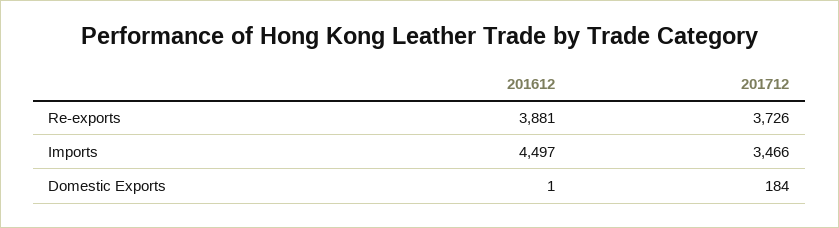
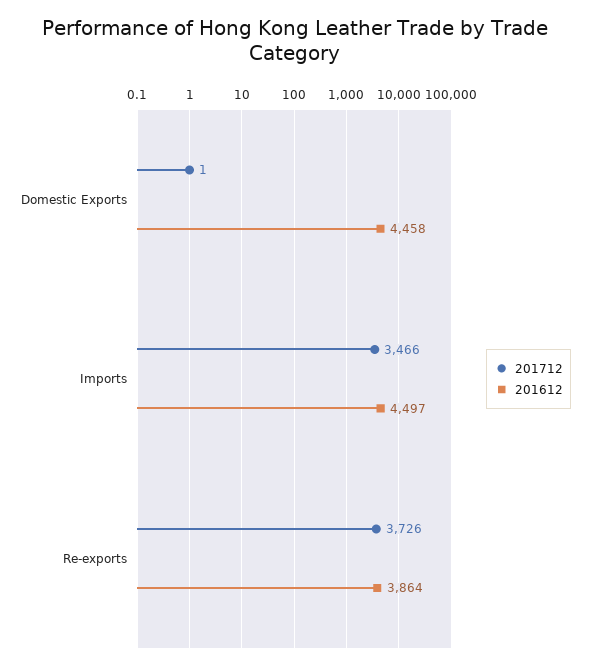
  {
    "201612": {
-     "Re-exports": 3881,
+     "Re-exports": 3864,
      "Imports": 4497,
-     "Domestic Exports": 1
+     "Domestic Exports": 4458
    },
    "201712": {
      "Re-exports": 3726,
      "Imports": 3466,
-     "Domestic Exports": 184
+     "Domestic Exports": 1
    }
  }

